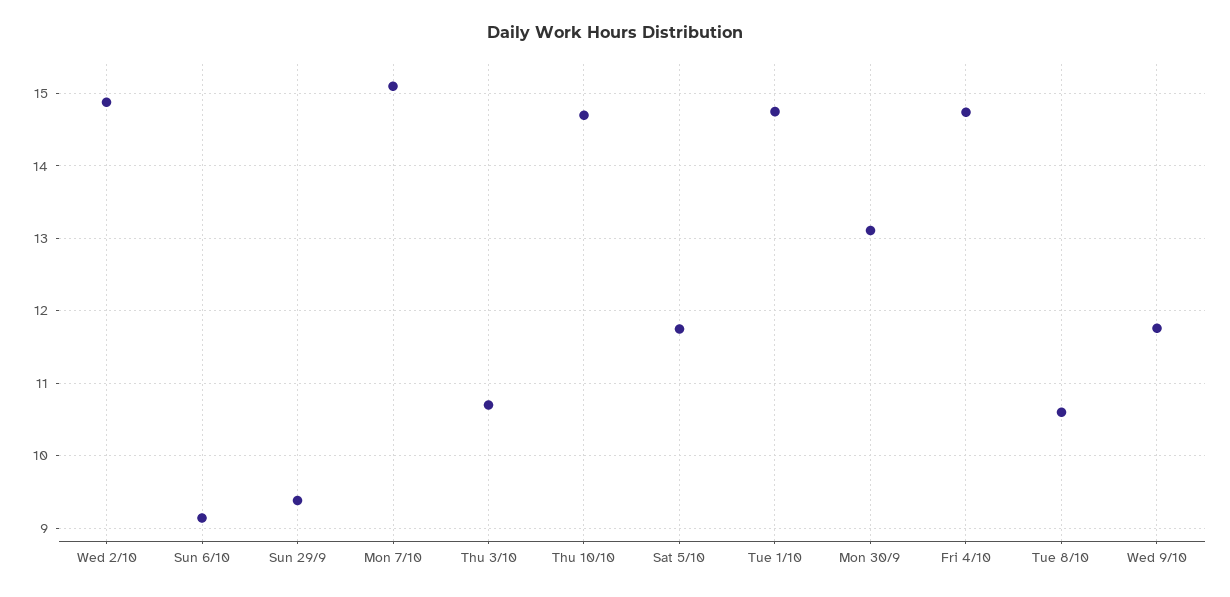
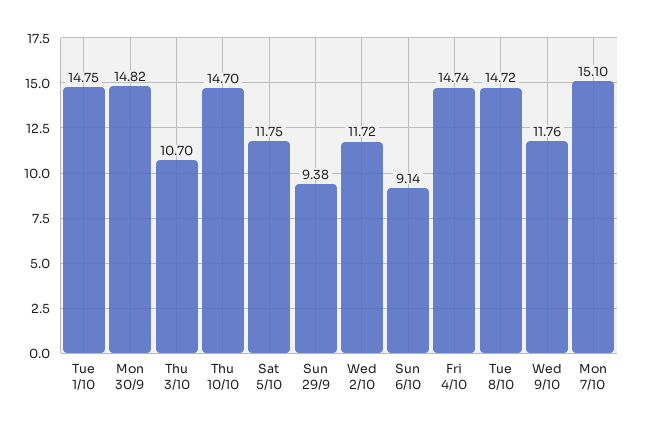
  {
-   "Wed 2/10": 14.9,
+   "Wed 2/10": 11.72,
    "Sun 6/10": 9.14,
    "Sun 29/9": 9.38,
    "Mon 7/10": 15.1,
    "Thu 3/10": 10.7,
    "Thu 10/10": 14.7,
    "Sat 5/10": 11.75,
    "Tue 1/10": 14.75,
-   "Mon 30/9": 13.1,
+   "Mon 30/9": 14.82,
    "Fri 4/10": 14.74,
-   "Tue 8/10": 10.6,
+   "Tue 8/10": 14.72,
    "Wed 9/10": 11.76
  }

